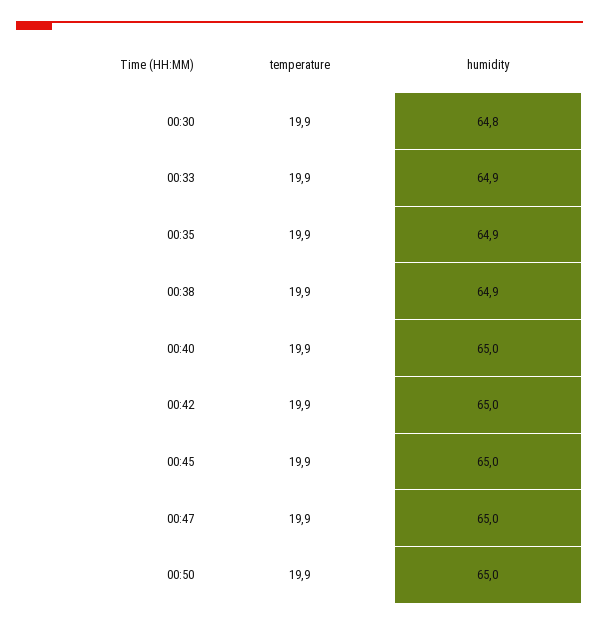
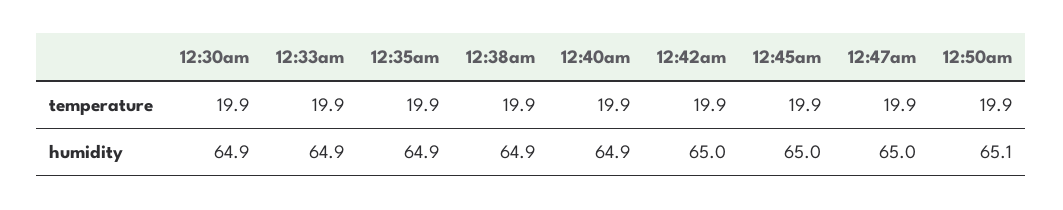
  {
    "temperature": {
      "00:30": 19.9,
      "00:33": 19.9,
      "00:35": 19.9,
      "00:38": 19.9,
      "00:40": 19.9,
      "00:42": 19.9,
      "00:45": 19.9,
      "00:47": 19.9,
      "00:50": 19.9
    },
    "humidity": {
-     "00:30": 64.8,
+     "00:30": 64.9,
      "00:33": 64.9,
      "00:35": 64.9,
      "00:38": 64.9,
-     "00:40": 65,
+     "00:40": 64.9,
      "00:42": 65,
      "00:45": 65,
      "00:47": 65,
-     "00:50": 65
+     "00:50": 65.1
    }
  }

